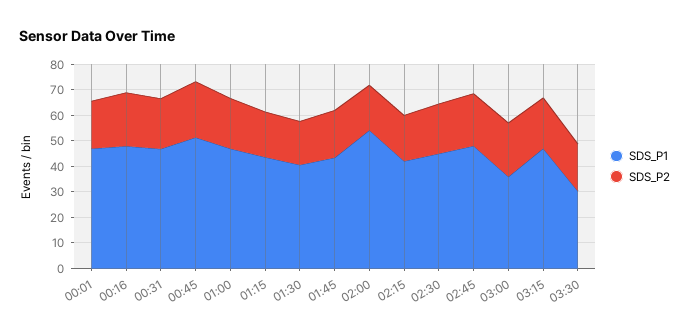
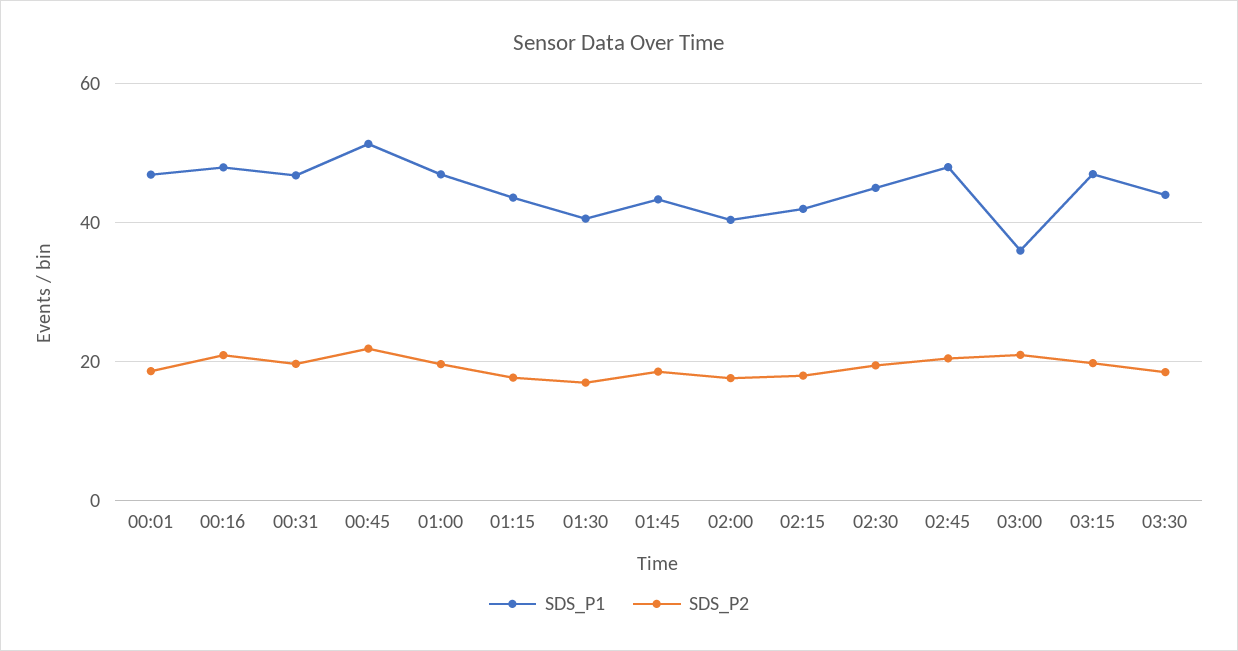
  {
    "SDS_P1": {
      "00:01": 46,
      "00:16": 48,
      "00:31": 46,
      "00:45": 52,
      "01:00": 46,
      "01:15": 44,
      "01:30": 40,
      "01:45": 44,
-     "02:00": 55,
+     "02:00": 40,
      "02:15": 42,
      "02:30": 46,
      "02:45": 48,
      "03:00": 36,
      "03:15": 48,
-     "03:30": 30
+     "03:30": 44
    },
    "SDS_P2": {
      "00:01": 18,
      "00:16": 20,
      "00:31": 20,
      "00:45": 22,
      "01:00": 20,
      "01:15": 18,
      "01:30": 18,
      "01:45": 18,
      "02:00": 18,
      "02:15": 18,
      "02:30": 20,
      "02:45": 20,
      "03:00": 22,
      "03:15": 20,
      "03:30": 18
    }
  }

